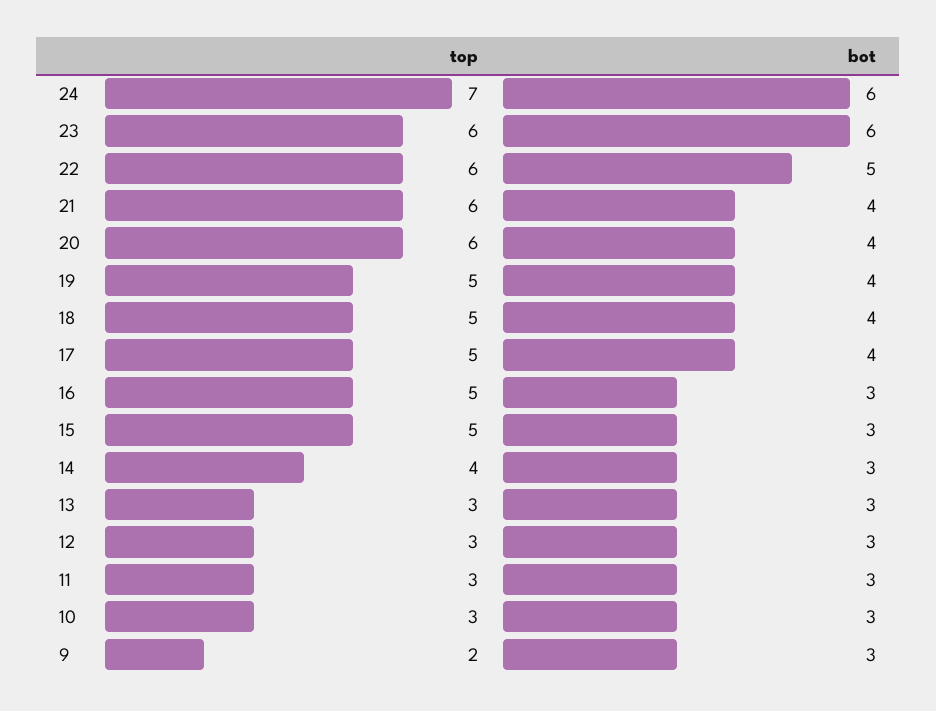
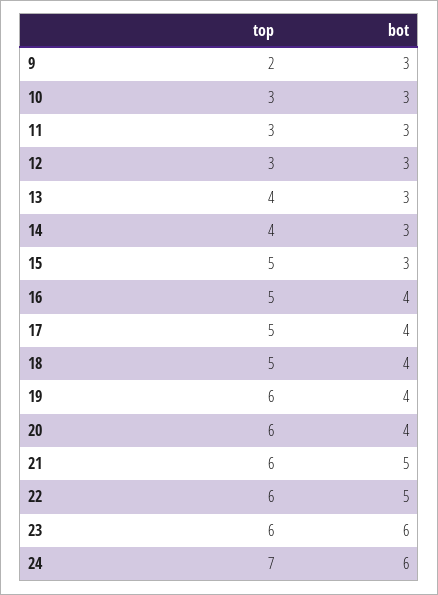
  {
    "top": {
      "24": 7,
      "23": 6,
      "22": 6,
      "21": 6,
      "20": 6,
-     "19": 5,
+     "19": 6,
      "18": 5,
      "17": 5,
      "16": 5,
      "15": 5,
      "14": 4,
-     "13": 3,
+     "13": 4,
      "12": 3,
      "11": 3,
      "10": 3,
      "9": 2
    },
    "bot": {
      "24": 6,
      "23": 6,
      "22": 5,
-     "21": 4,
+     "21": 5,
      "20": 4,
      "19": 4,
      "18": 4,
      "17": 4,
-     "16": 3,
+     "16": 4,
      "15": 3,
      "14": 3,
      "13": 3,
      "12": 3,
      "11": 3,
      "10": 3,
      "9": 3
    }
  }

